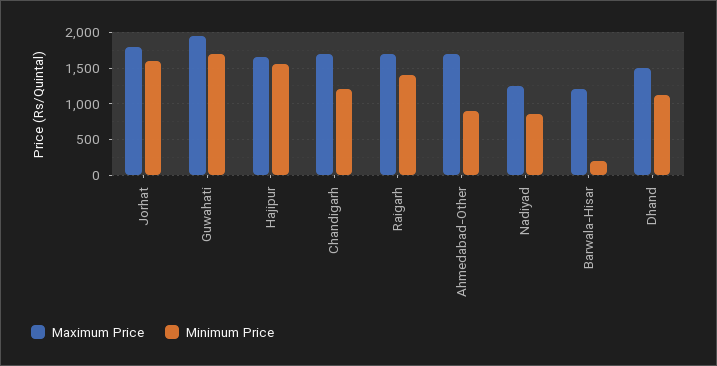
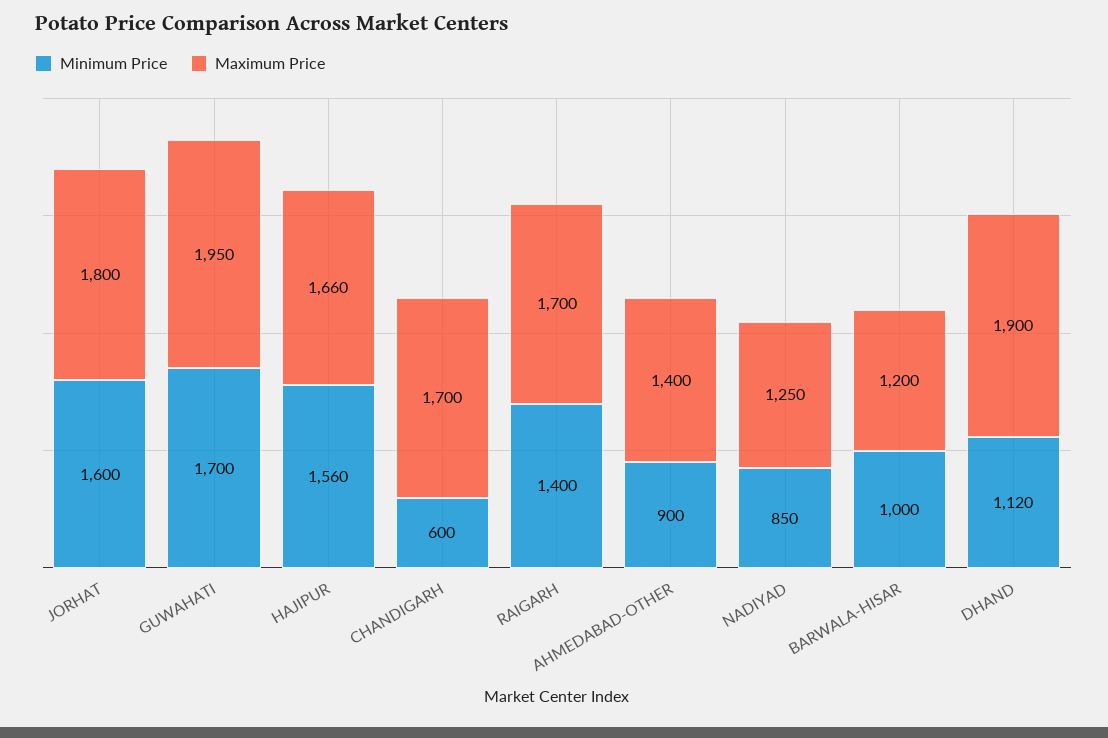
  {
    "Maximum Price": {
      "Jorhat": 1800,
      "Guwahati": 1950,
      "Hajipur": 1660,
      "Chandigarh": 1700,
      "Raigarh": 1700,
-     "Ahmedabad-Other": 1700,
+     "Ahmedabad-Other": 1400,
      "Nadiyad": 1250,
      "Barwala-Hisar": 1200,
-     "Dhand": 1500
+     "Dhand": 1900
    },
    "Minimum Price": {
      "Jorhat": 1600,
      "Guwahati": 1700,
      "Hajipur": 1560,
-     "Chandigarh": 1200,
+     "Chandigarh": 600,
      "Raigarh": 1400,
      "Ahmedabad-Other": 900,
      "Nadiyad": 850,
-     "Barwala-Hisar": 200,
+     "Barwala-Hisar": 1000,
      "Dhand": 1120
    }
  }

